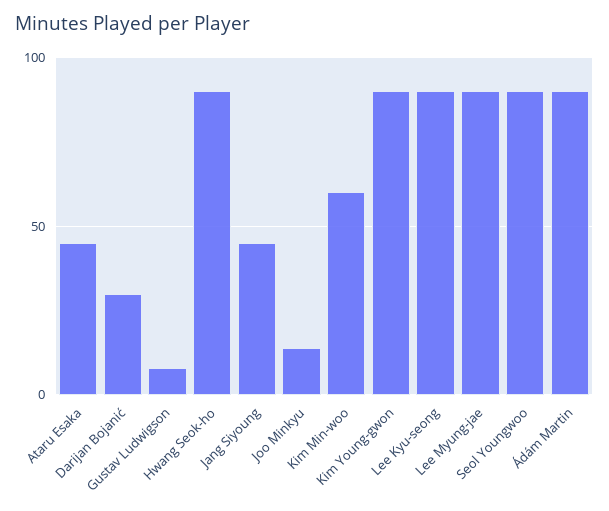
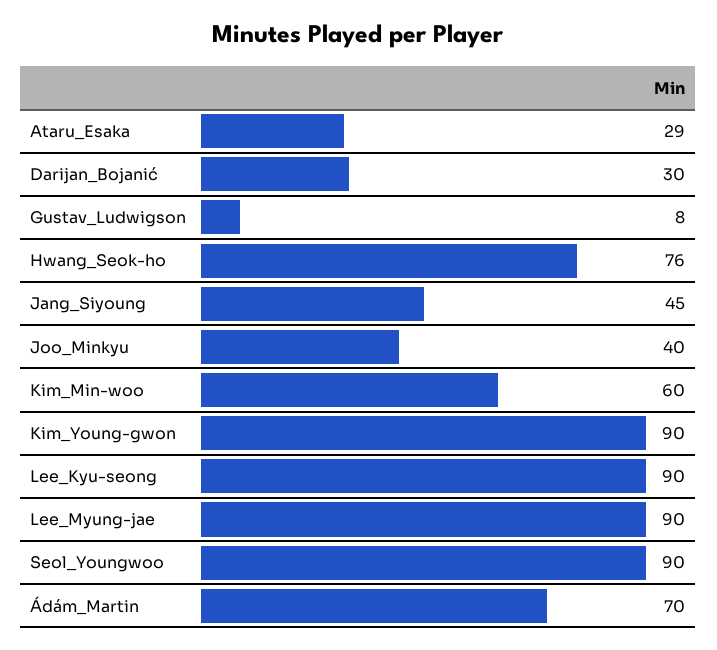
  {
-   "Ataru Esaka": 45,
+   "Ataru Esaka": 29,
    "Darijan Bojanić": 30,
    "Gustav Ludwigson": 8,
-   "Hwang Seok-ho": 90,
+   "Hwang Seok-ho": 76,
    "Jang Siyoung": 45,
-   "Joo Minkyu": 15,
+   "Joo Minkyu": 40,
    "Kim Min-woo": 60,
    "Kim Young-gwon": 90,
    "Lee Kyu-seong": 90,
    "Lee Myung-jae": 90,
    "Seol Youngwoo": 90,
-   "Ádám Martin": 90
+   "Ádám Martin": 70
  }

